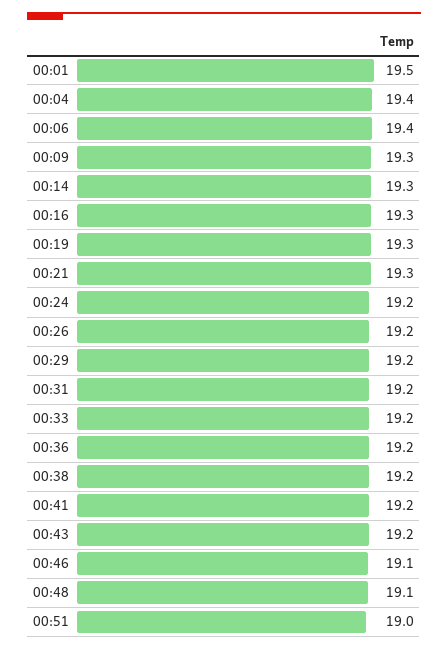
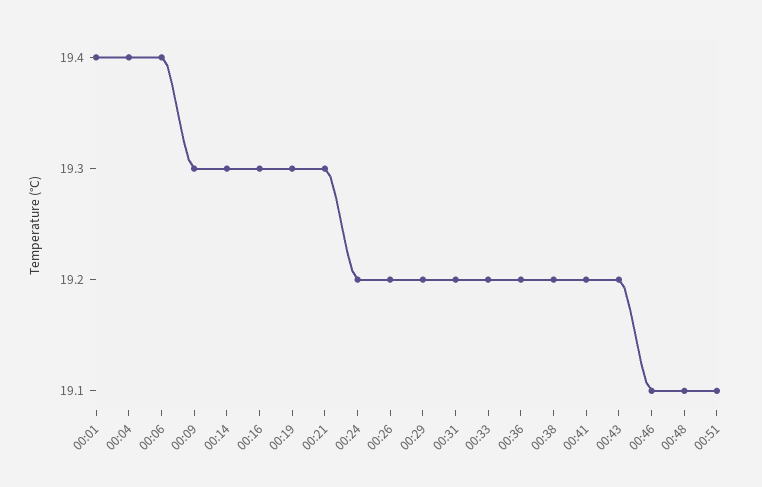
  {
-   "00:01": 19.5,
+   "00:01": 19.4,
    "00:04": 19.4,
    "00:06": 19.4,
    "00:09": 19.3,
    "00:14": 19.3,
    "00:16": 19.3,
    "00:19": 19.3,
    "00:21": 19.3,
    "00:24": 19.2,
    "00:26": 19.2,
    "00:29": 19.2,
    "00:31": 19.2,
    "00:33": 19.2,
    "00:36": 19.2,
    "00:38": 19.2,
    "00:41": 19.2,
    "00:43": 19.2,
    "00:46": 19.1,
    "00:48": 19.1,
-   "00:51": 19
+   "00:51": 19.1
  }

